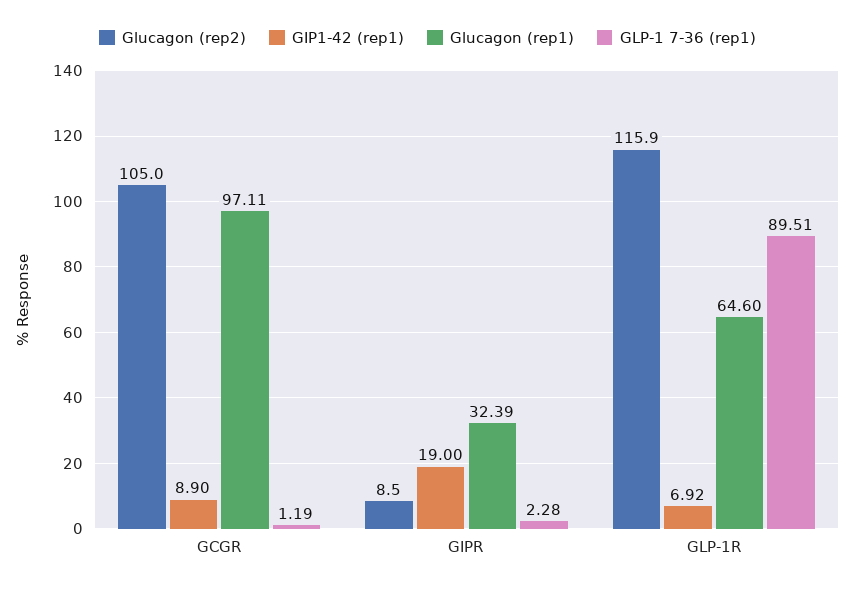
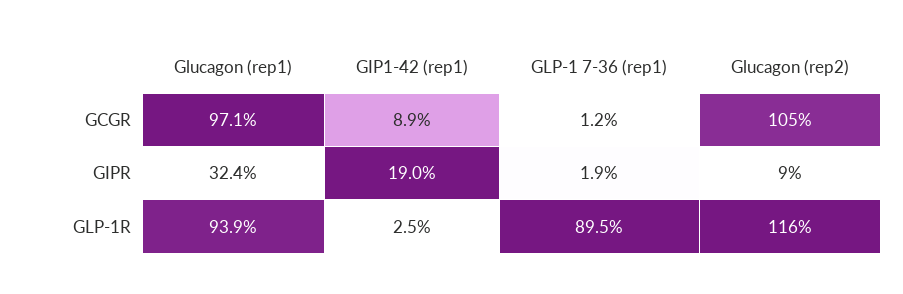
  {
    "Glucagon (rep2)": {
      "GCGR": 105,
      "GIPR": 8.5,
      "GLP-1R": 115.9
    },
    "GIP1-42 (rep1)": {
      "GCGR": 8.9,
      "GIPR": 19,
-     "GLP-1R": 6.92
+     "GLP-1R": 2.5
    },
    "Glucagon (rep1)": {
      "GCGR": 97.11,
      "GIPR": 32.39,
-     "GLP-1R": 64.6
+     "GLP-1R": 93.9
    },
    "GLP-1 7-36 (rep1)": {
      "GCGR": 1.19,
-     "GIPR": 2.28,
+     "GIPR": 1.9,
      "GLP-1R": 89.51
    }
  }

